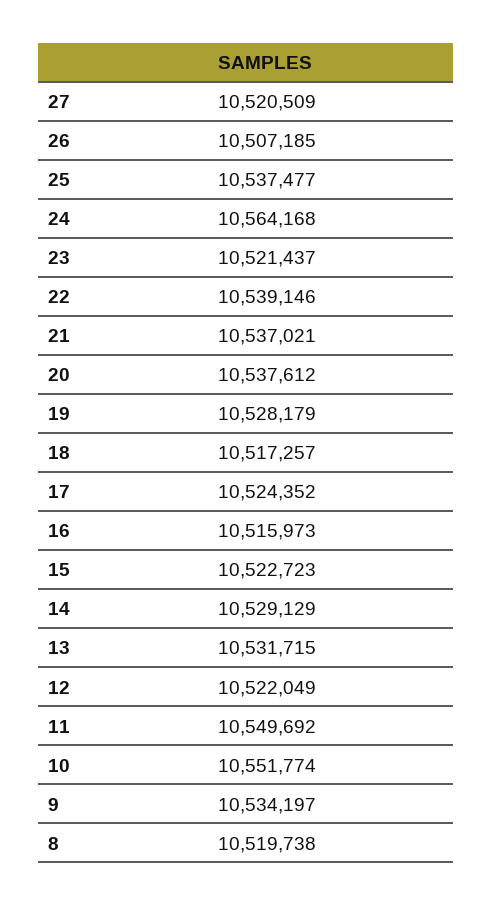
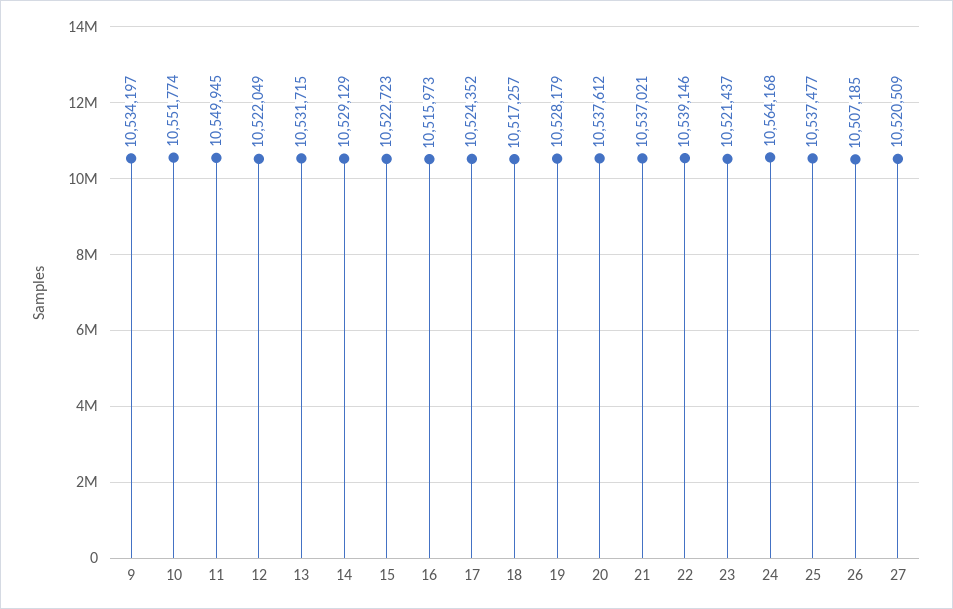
  {
    "27": 10520509,
    "26": 10507185,
    "25": 10537477,
    "24": 10564168,
    "23": 10521437,
    "22": 10539146,
    "21": 10537021,
    "20": 10537612,
    "19": 10528179,
    "18": 10517257,
    "17": 10524352,
    "16": 10515973,
    "15": 10522723,
    "14": 10529129,
    "13": 10531715,
    "12": 10522049,
-   "11": 10549692,
+   "11": 10549945,
    "10": 10551774,
-   "9": 10534197,
+   "9": 10534197
-   "8": 10519738
  }

